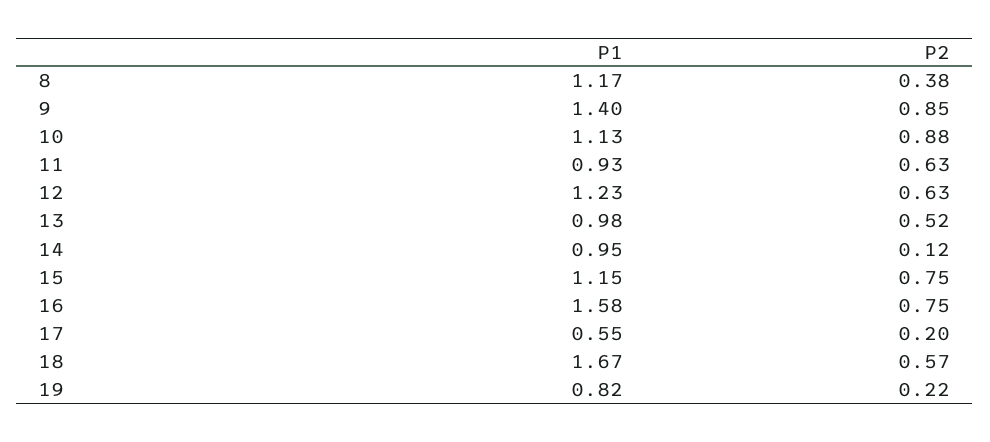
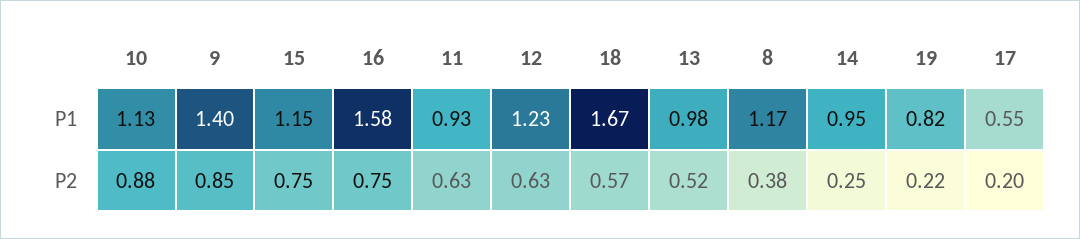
  {
    "P1": {
      "8": 1.17,
      "9": 1.4,
      "10": 1.13,
      "11": 0.93,
      "12": 1.23,
      "13": 0.98,
      "14": 0.95,
      "15": 1.15,
      "16": 1.58,
      "17": 0.55,
      "18": 1.67,
      "19": 0.82
    },
    "P2": {
      "8": 0.38,
      "9": 0.85,
      "10": 0.88,
      "11": 0.63,
      "12": 0.63,
      "13": 0.52,
-     "14": 0.12,
+     "14": 0.25,
      "15": 0.75,
      "16": 0.75,
      "17": 0.2,
      "18": 0.57,
      "19": 0.22
    }
  }

